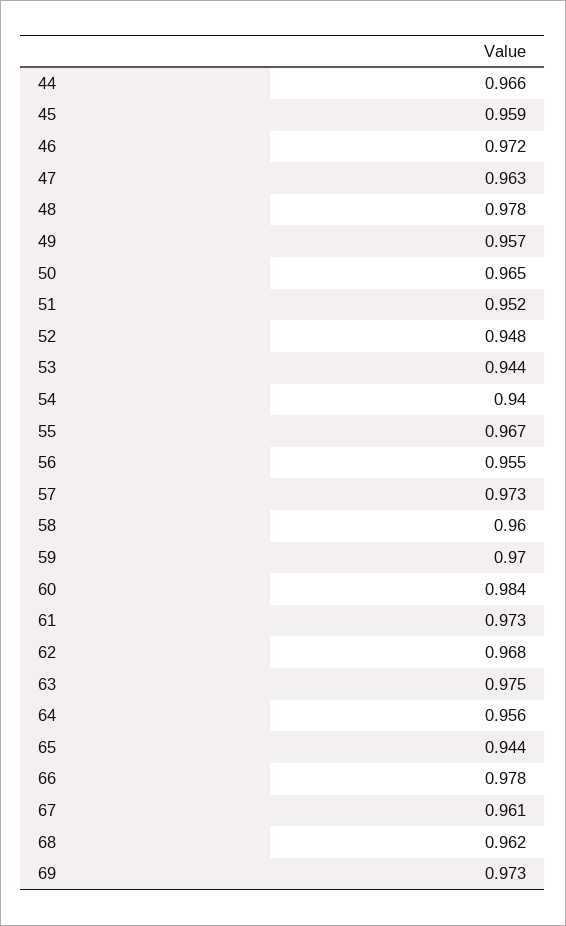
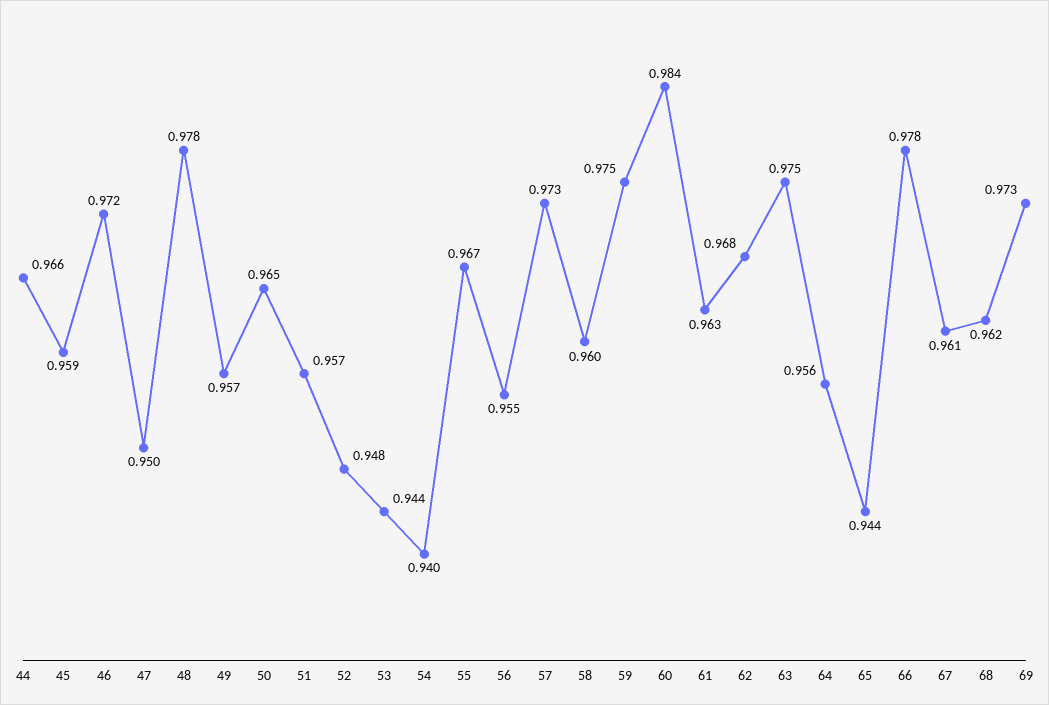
  {
    "44": 0.966,
    "45": 0.959,
    "46": 0.972,
-   "47": 0.963,
+   "47": 0.95,
    "48": 0.978,
    "49": 0.957,
    "50": 0.965,
-   "51": 0.952,
+   "51": 0.957,
    "52": 0.948,
    "53": 0.944,
    "54": 0.94,
    "55": 0.967,
    "56": 0.955,
    "57": 0.973,
    "58": 0.96,
-   "59": 0.97,
+   "59": 0.975,
    "60": 0.984,
-   "61": 0.973,
+   "61": 0.963,
    "62": 0.968,
    "63": 0.975,
    "64": 0.956,
    "65": 0.944,
    "66": 0.978,
    "67": 0.961,
    "68": 0.962,
    "69": 0.973
  }

